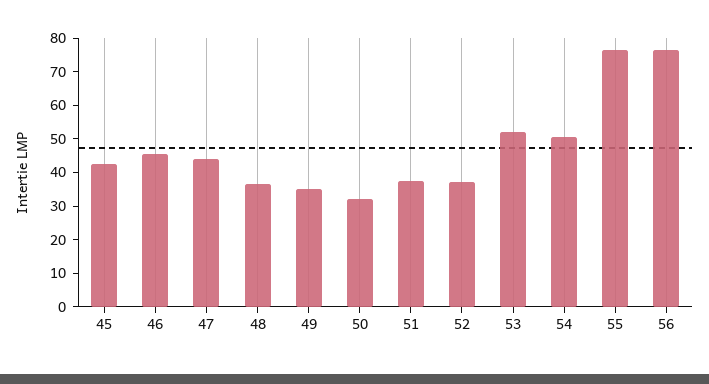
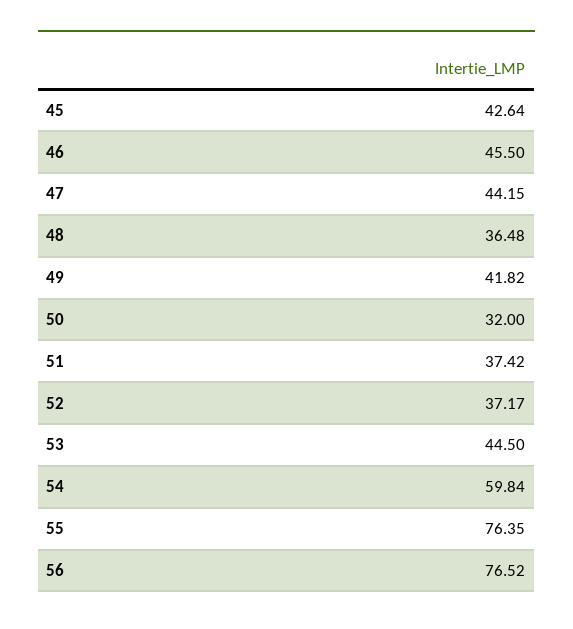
  {
    "45": 42.64,
    "46": 45.5,
    "47": 44.15,
    "48": 36.48,
-   "49": 35,
+   "49": 41.82,
    "50": 32,
    "51": 37.42,
    "52": 37.17,
-   "53": 52.5,
+   "53": 44.5,
-   "54": 50,
+   "54": 59.84,
    "55": 76.35,
    "56": 76.52
  }

